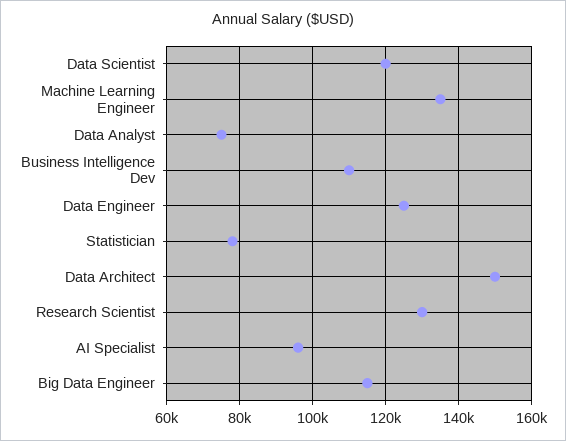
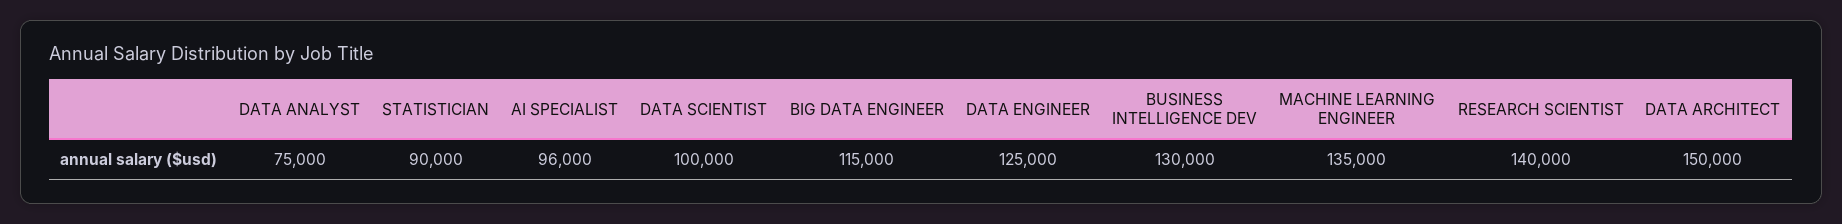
  {
-   "Data Scientist": 120000,
+   "Data Scientist": 100000,
    "Machine Learning Engineer": 135000,
    "Data Analyst": 75000,
-   "Business Intelligence Dev": 110000,
+   "Business Intelligence Dev": 130000,
    "Data Engineer": 125000,
-   "Statistician": 78000,
+   "Statistician": 90000,
    "Data Architect": 150000,
-   "Research Scientist": 130000,
+   "Research Scientist": 140000,
    "AI Specialist": 96000,
    "Big Data Engineer": 115000
  }

